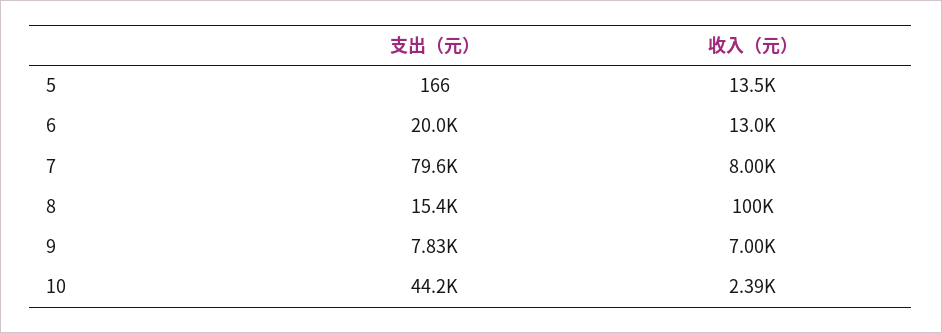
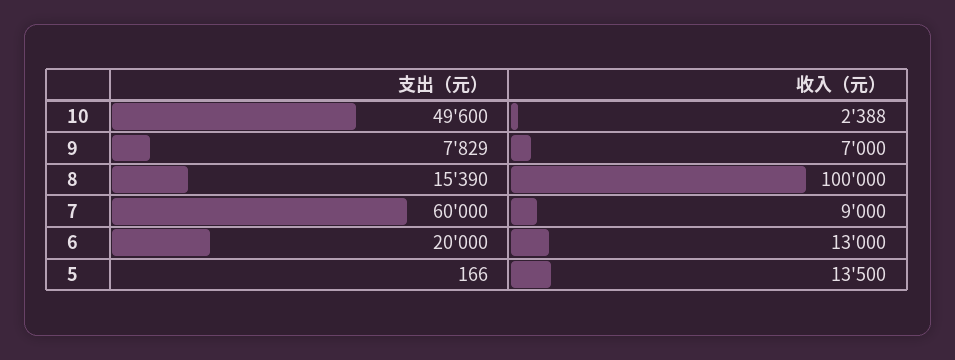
  {
    "支出（元）": {
      "5": 166,
      "6": 20000,
-     "7": 79600,
+     "7": 60000,
      "8": 15390,
      "9": 7829,
-     "10": 44200
+     "10": 49600
    },
    "收入（元）": {
      "5": 13500,
      "6": 13000,
-     "7": 8000,
+     "7": 9000,
      "8": 100000,
      "9": 7000,
      "10": 2388
    }
  }

